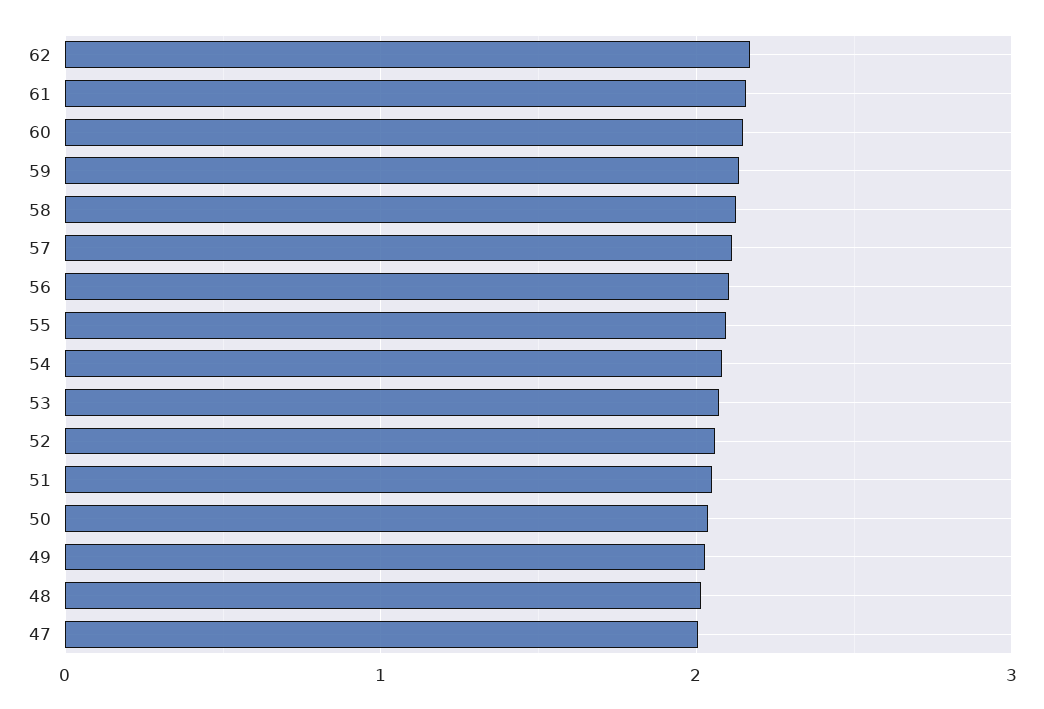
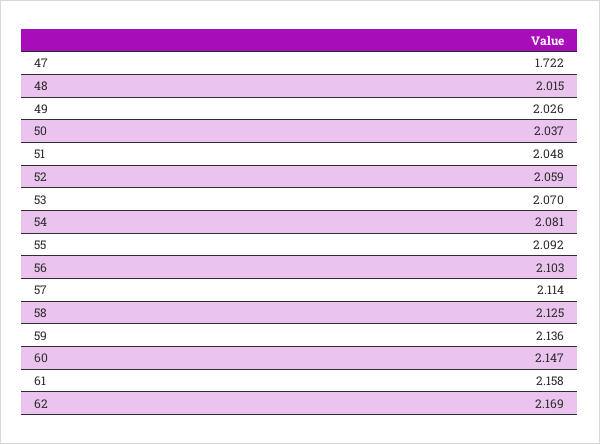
  {
    "62": 2.169,
    "61": 2.158,
    "60": 2.147,
    "59": 2.136,
    "58": 2.125,
    "57": 2.114,
    "56": 2.103,
    "55": 2.092,
    "54": 2.081,
    "53": 2.07,
    "52": 2.059,
    "51": 2.048,
    "50": 2.037,
    "49": 2.026,
    "48": 2.015,
-   "47": 2
+   "47": 1.722
  }

